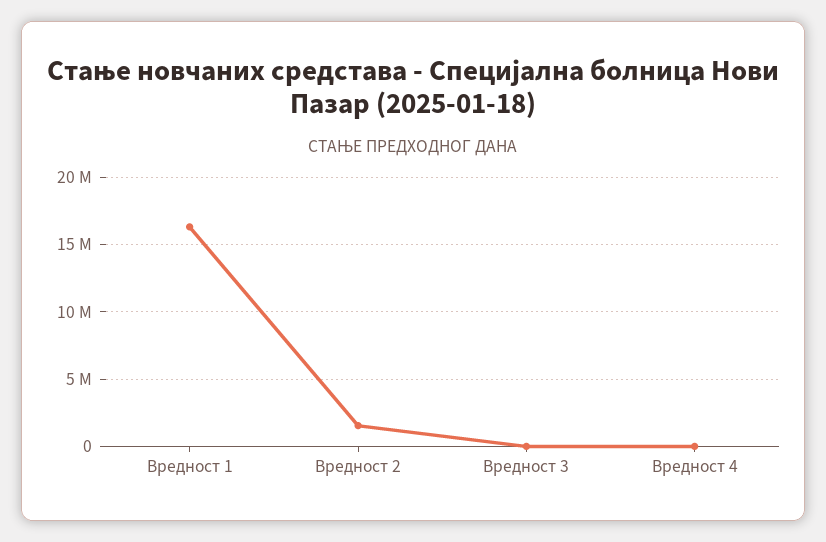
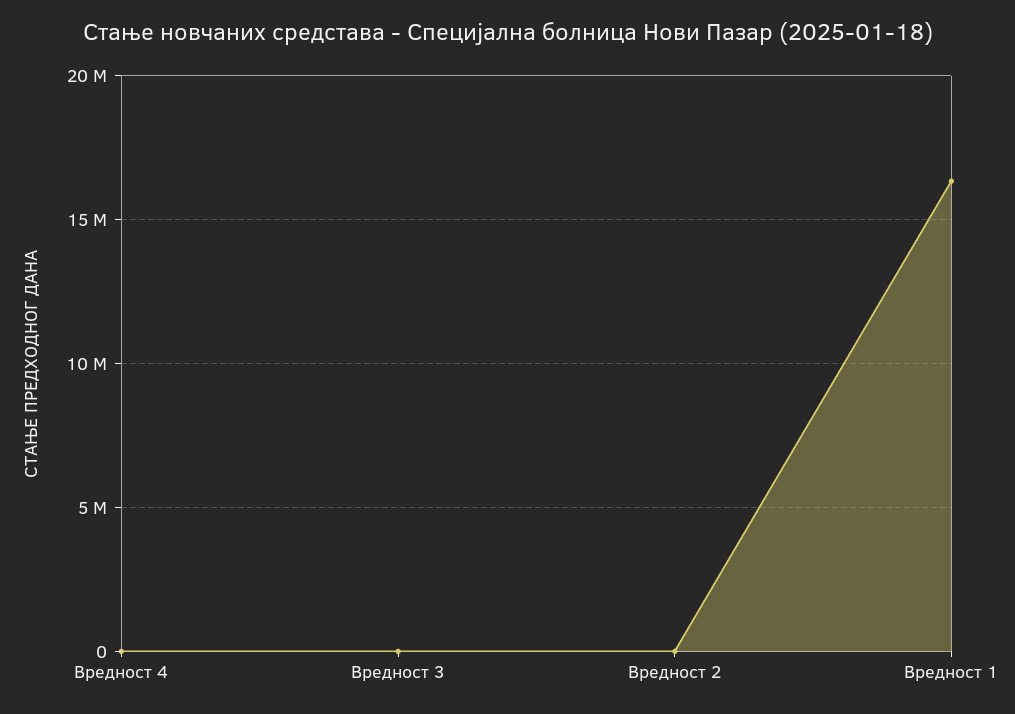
  {
    "Вредност 1": 16500000,
-   "Вредност 2": 1500000,
+   "Вредност 2": 0,
    "Вредност 3": 0,
    "Вредност 4": 0
  }

